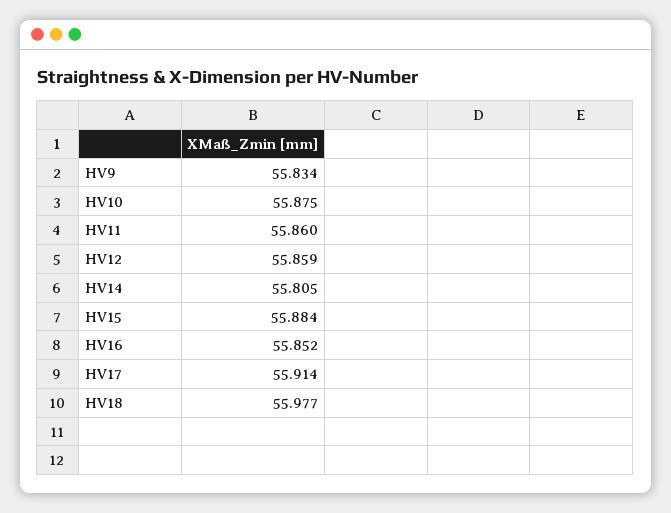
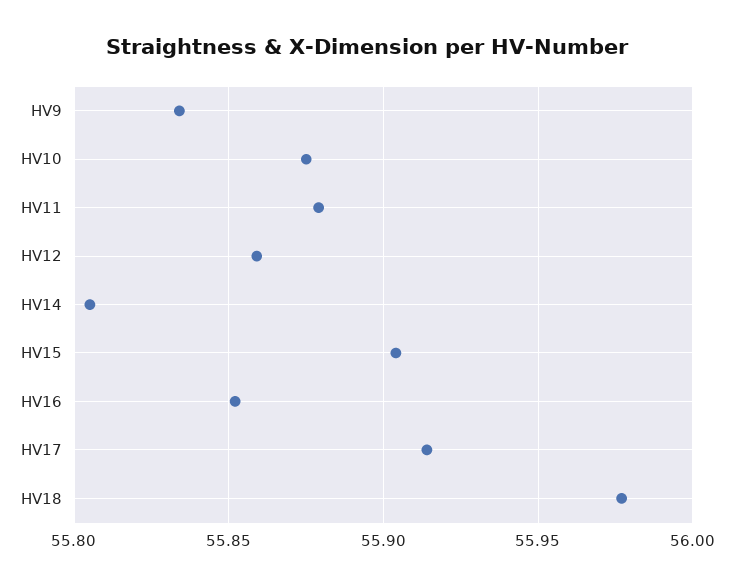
  {
    "HV9": 55.834,
    "HV10": 55.875,
-   "HV11": 55.86,
+   "HV11": 55.88,
    "HV12": 55.859,
    "HV14": 55.805,
-   "HV15": 55.884,
+   "HV15": 55.905,
    "HV16": 55.852,
    "HV17": 55.914,
    "HV18": 55.977
  }

